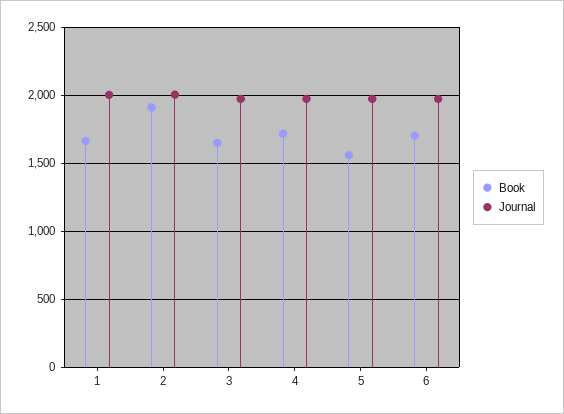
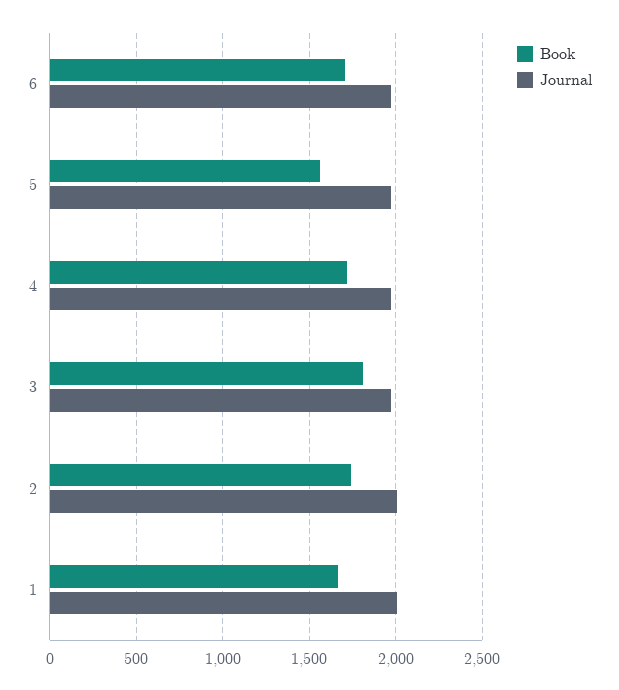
  {
    "Book": {
      "1": 1650,
-     "2": 1900,
+     "2": 1750,
-     "3": 1650,
+     "3": 1800,
      "4": 1700,
      "5": 1550,
      "6": 1700
    },
    "Journal": {
      "1": 2000,
      "2": 2000,
      "3": 1950,
      "4": 1950,
      "5": 1950,
      "6": 1950
    }
  }

